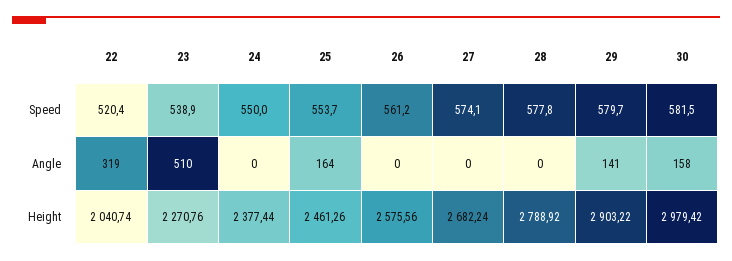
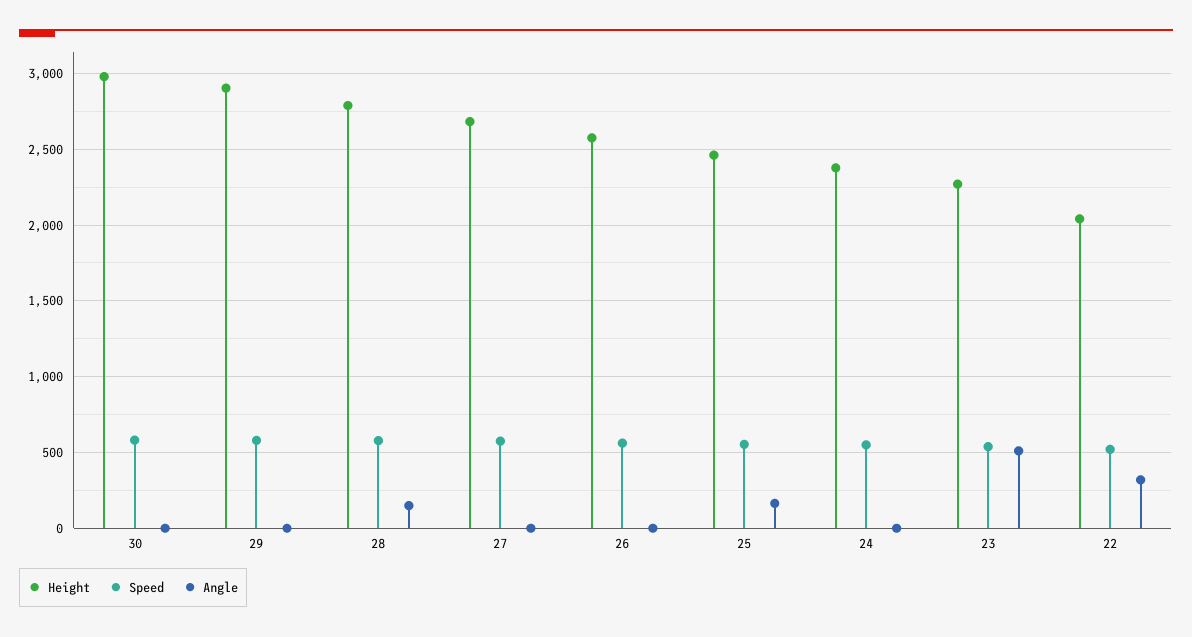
  {
    "Speed": {
      "22": 520.4,
      "23": 538.9,
      "24": 550,
      "25": 553.7,
      "26": 561.2,
      "27": 574.1,
      "28": 577.8,
      "29": 579.7,
      "30": 581.5
    },
    "Angle": {
      "22": 319,
      "23": 510,
      "24": 0,
      "25": 164,
      "26": 0,
      "27": 0,
-     "28": 0,
+     "28": 150,
-     "29": 141,
+     "29": 0,
-     "30": 158
+     "30": 0
    },
    "Height": {
      "22": 2040.74,
      "23": 2270.76,
      "24": 2377.44,
      "25": 2461.26,
      "26": 2575.56,
      "27": 2682.24,
      "28": 2788.92,
      "29": 2903.22,
      "30": 2979.42
    }
  }

